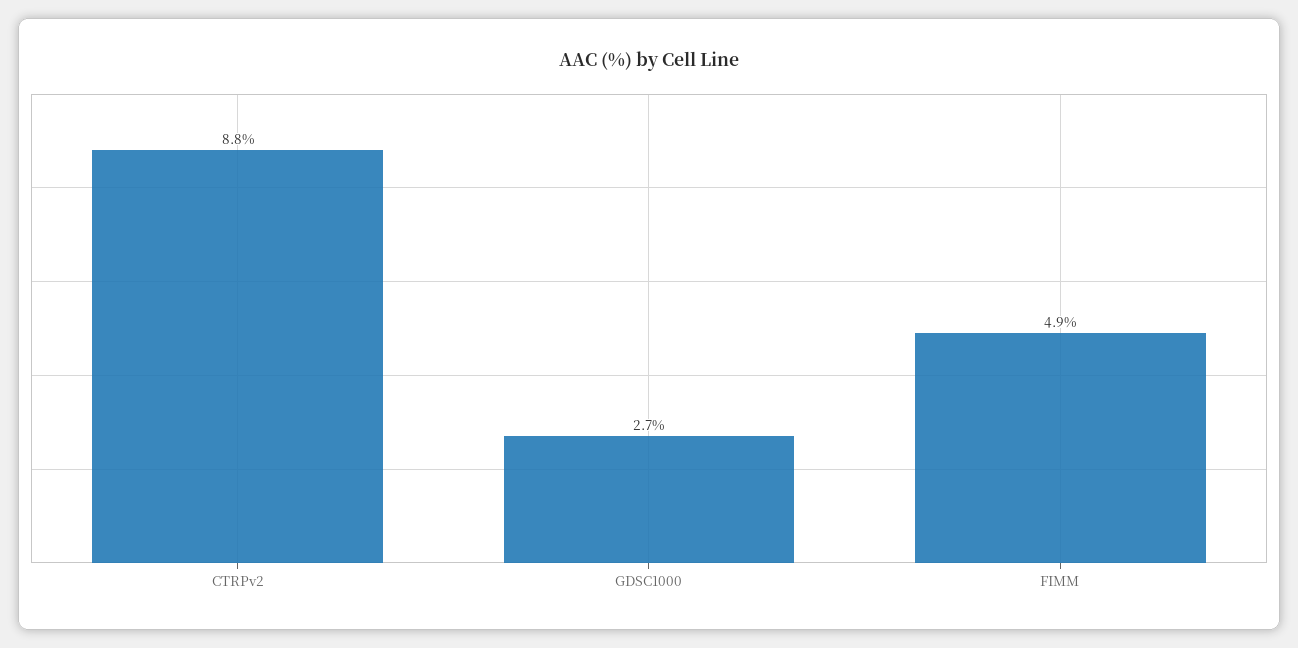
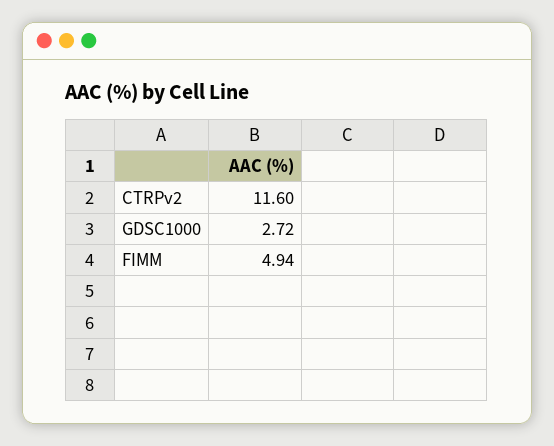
  {
-   "CTRPv2": 8.8,
+   "CTRPv2": 11.6,
    "GDSC1000": 2.72,
    "FIMM": 4.94
  }

